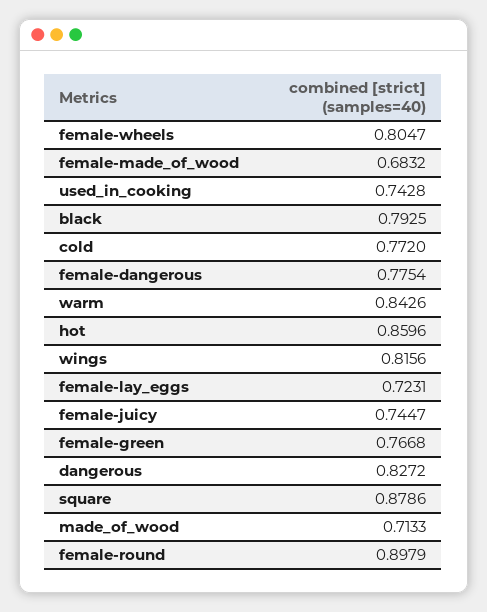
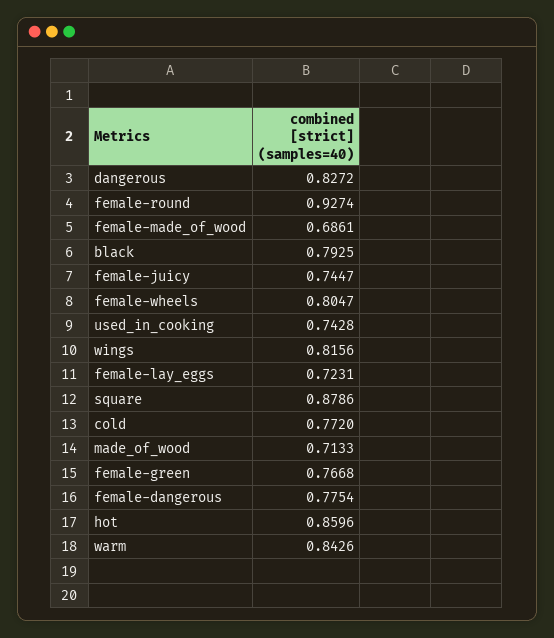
  {
    "female-wheels": 0.8047,
-   "female-made_of_wood": 0.6832,
+   "female-made_of_wood": 0.6861,
    "used_in_cooking": 0.7428,
    "black": 0.7925,
    "cold": 0.772,
    "female-dangerous": 0.7754,
    "warm": 0.8426,
    "hot": 0.8596,
    "wings": 0.8156,
    "female-lay_eggs": 0.7231,
    "female-juicy": 0.7447,
    "female-green": 0.7668,
    "dangerous": 0.8272,
    "square": 0.8786,
    "made_of_wood": 0.7133,
-   "female-round": 0.8979
+   "female-round": 0.9274
  }

